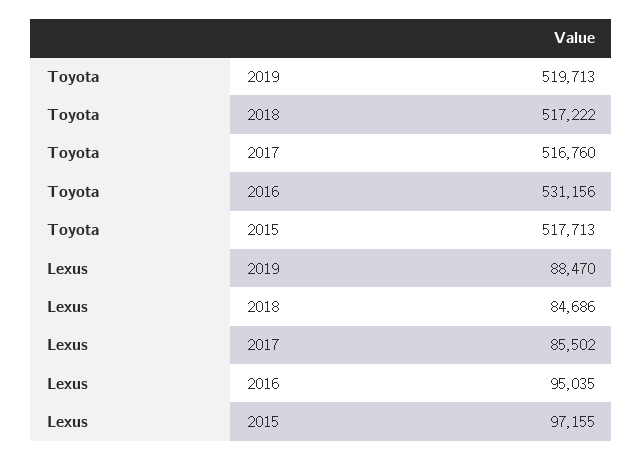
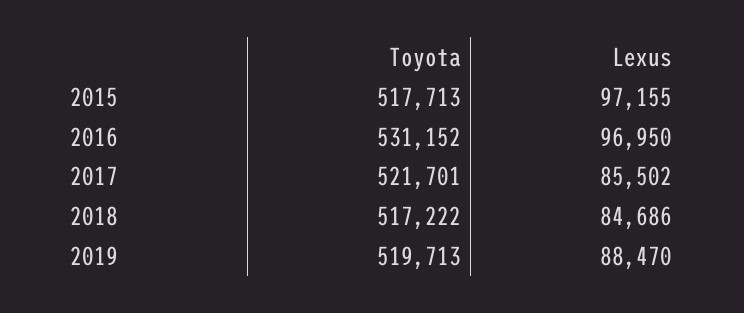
  {
    "Toyota": {
      "2019": 519713,
      "2018": 517222,
-     "2017": 516760,
+     "2017": 521701,
-     "2016": 531156,
+     "2016": 531152,
      "2015": 517713
    },
    "Lexus": {
      "2019": 88470,
      "2018": 84686,
      "2017": 85502,
-     "2016": 95035,
+     "2016": 96950,
      "2015": 97155
    }
  }

